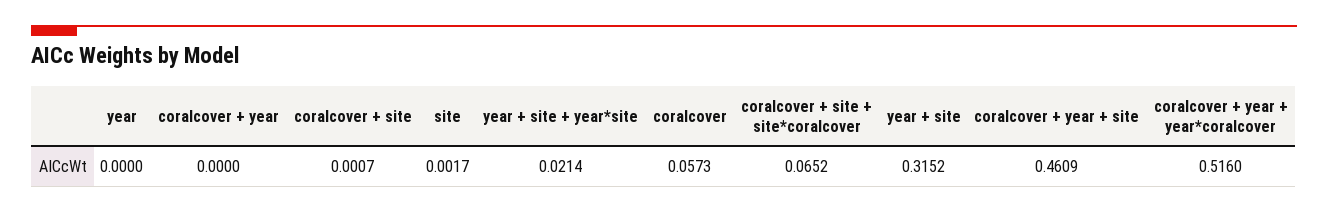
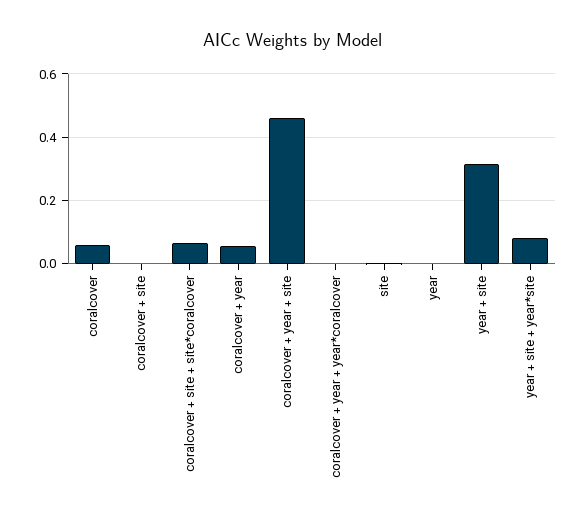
  {
    "year": 0,
-   "coralcover + year": 0,
+   "coralcover + year": 0.06,
    "coralcover + site": 0.0007,
    "site": 0.0017,
-   "year + site + year*site": 0.0214,
+   "year + site + year*site": 0.08,
    "coralcover": 0.0573,
    "coralcover + site + site*coralcover": 0.0652,
    "year + site": 0.3152,
    "coralcover + year + site": 0.4609,
-   "coralcover + year + year*coralcover": 0.516
+   "coralcover + year + year*coralcover": 0
  }

